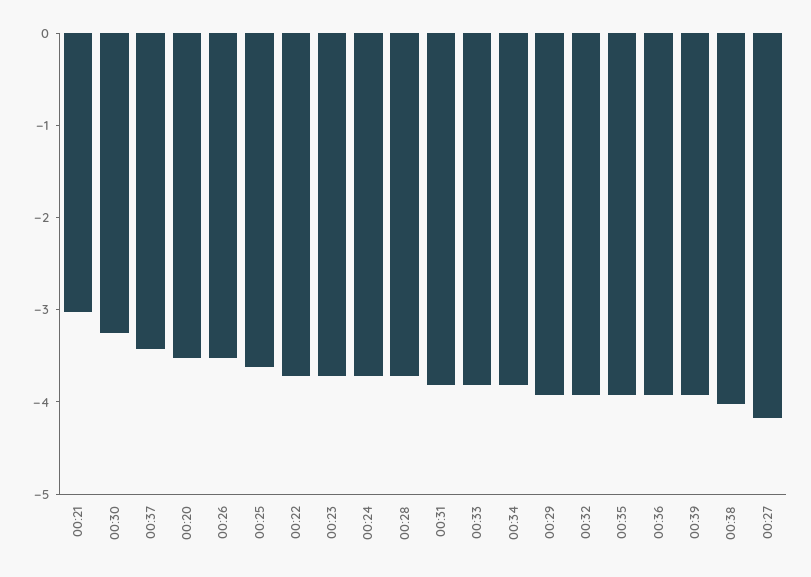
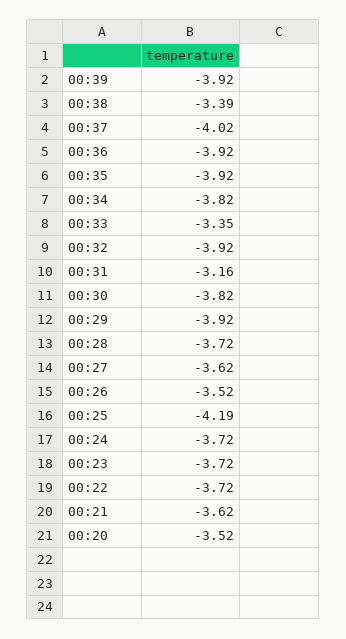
  {
-   "00:21": -3,
+   "00:21": -3.62,
-   "00:30": -3.2,
+   "00:30": -3.82,
-   "00:37": -3.4,
+   "00:37": -4.02,
    "00:20": -3.52,
    "00:26": -3.52,
-   "00:25": -3.6,
+   "00:25": -4.19,
    "00:22": -3.72,
    "00:23": -3.72,
    "00:24": -3.72,
    "00:28": -3.72,
-   "00:31": -3.8,
+   "00:31": -3.16,
-   "00:33": -3.8,
+   "00:33": -3.35,
    "00:34": -3.82,
    "00:29": -3.92,
    "00:32": -3.92,
    "00:35": -3.92,
    "00:36": -3.92,
    "00:39": -3.92,
-   "00:38": -4,
+   "00:38": -3.39,
-   "00:27": -4.2
+   "00:27": -3.62
  }

